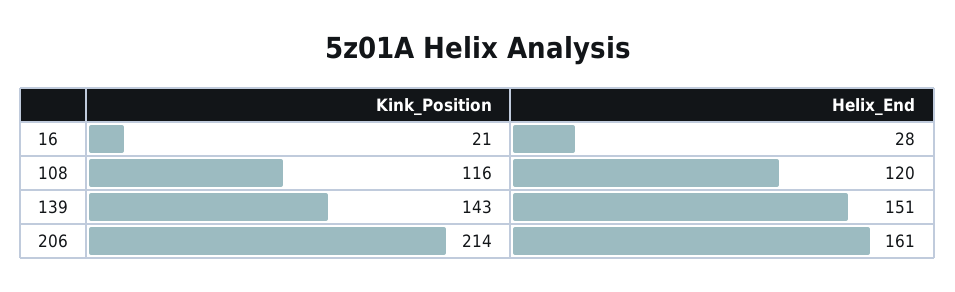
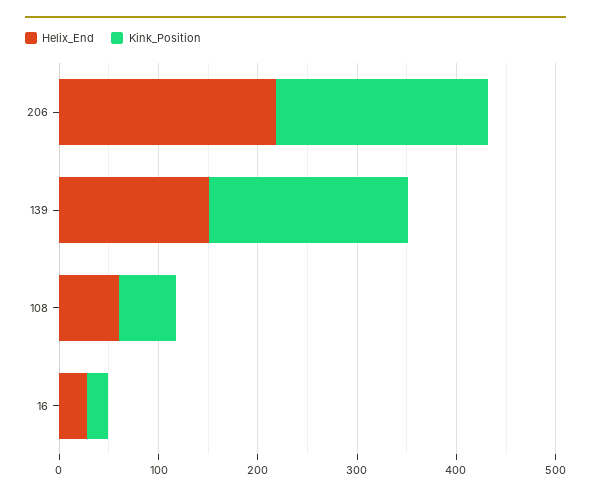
  {
    "Kink_Position": {
      "16": 21,
-     "108": 116,
+     "108": 60,
-     "139": 143,
+     "139": 200,
      "206": 214
    },
    "Helix_End": {
      "16": 28,
-     "108": 120,
+     "108": 60,
      "139": 151,
-     "206": 161
+     "206": 220
    }
  }

